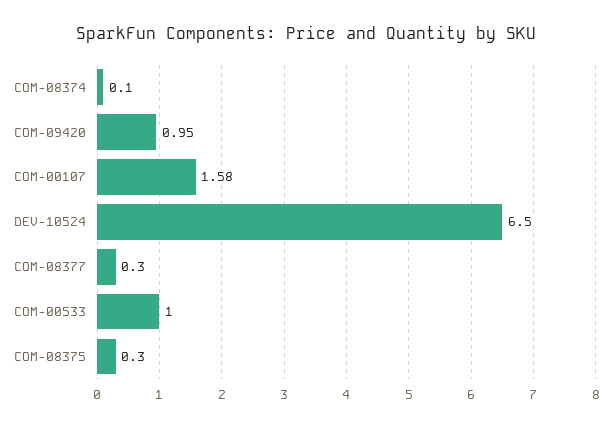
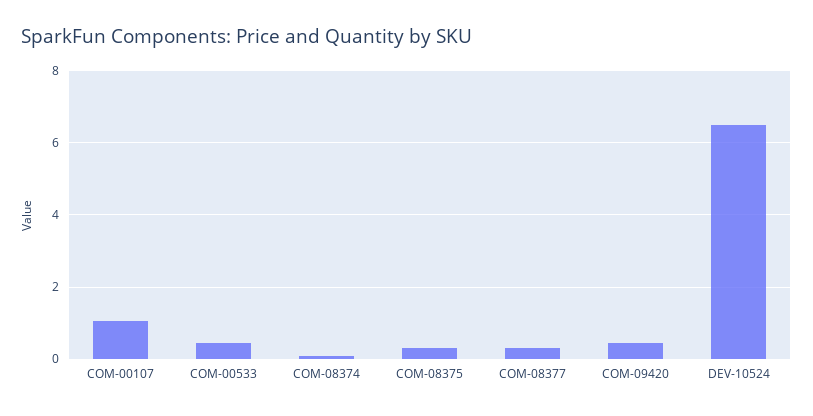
  {
    "COM-08374": 0.1,
-   "COM-09420": 0.95,
+   "COM-09420": 0.4,
-   "COM-00107": 1.58,
+   "COM-00107": 1,
    "DEV-10524": 6.5,
    "COM-08377": 0.3,
-   "COM-00533": 1,
+   "COM-00533": 0.4,
    "COM-08375": 0.3
  }

